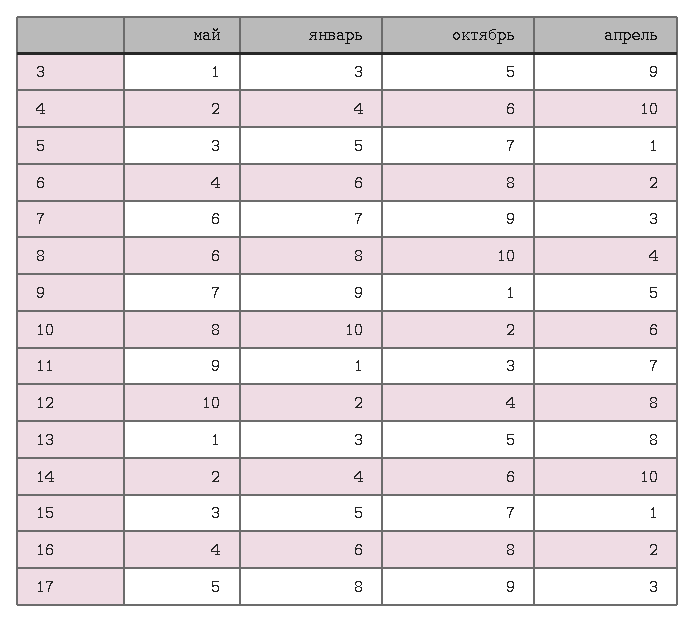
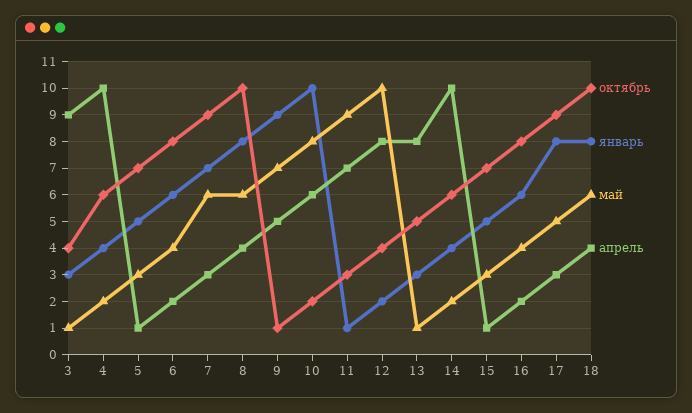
  {
    "май": {
      "3": 1,
      "4": 2,
      "5": 3,
      "6": 4,
      "7": 6,
      "8": 6,
      "9": 7,
      "10": 8,
      "11": 9,
      "12": 10,
      "13": 1,
      "14": 2,
      "15": 3,
      "16": 4,
-     "17": 5
+     "17": 5,
+     "18": 6
    },
    "январь": {
      "3": 3,
      "4": 4,
      "5": 5,
      "6": 6,
      "7": 7,
      "8": 8,
      "9": 9,
      "10": 10,
      "11": 1,
      "12": 2,
      "13": 3,
      "14": 4,
      "15": 5,
      "16": 6,
-     "17": 8
+     "17": 8,
+     "18": 8
    },
    "октябрь": {
-     "3": 5,
+     "3": 4,
      "4": 6,
      "5": 7,
      "6": 8,
      "7": 9,
      "8": 10,
      "9": 1,
      "10": 2,
      "11": 3,
      "12": 4,
      "13": 5,
      "14": 6,
      "15": 7,
      "16": 8,
-     "17": 9
+     "17": 9,
+     "18": 10
    },
    "апрель": {
      "3": 9,
      "4": 10,
      "5": 1,
      "6": 2,
      "7": 3,
      "8": 4,
      "9": 5,
      "10": 6,
      "11": 7,
      "12": 8,
      "13": 8,
      "14": 10,
      "15": 1,
      "16": 2,
-     "17": 3
+     "17": 3,
+     "18": 4
    }
  }

